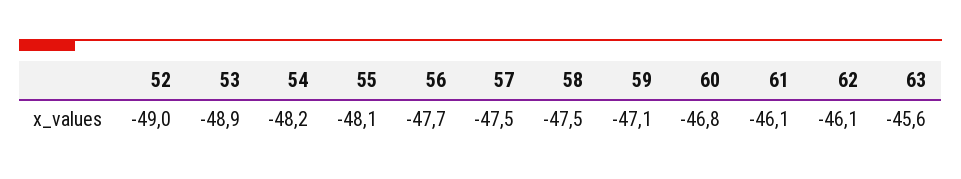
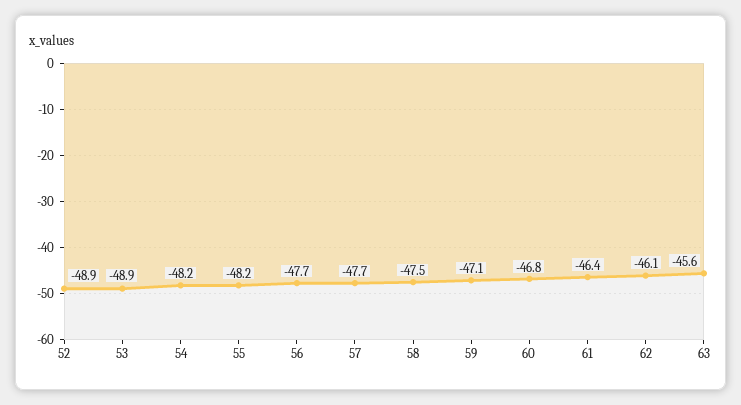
  {
-   "52": -49,
+   "52": -48.9,
    "53": -48.9,
    "54": -48.2,
-   "55": -48.1,
+   "55": -48.2,
    "56": -47.7,
-   "57": -47.5,
+   "57": -47.7,
    "58": -47.5,
    "59": -47.1,
    "60": -46.8,
-   "61": -46.1,
+   "61": -46.4,
    "62": -46.1,
    "63": -45.6
  }

